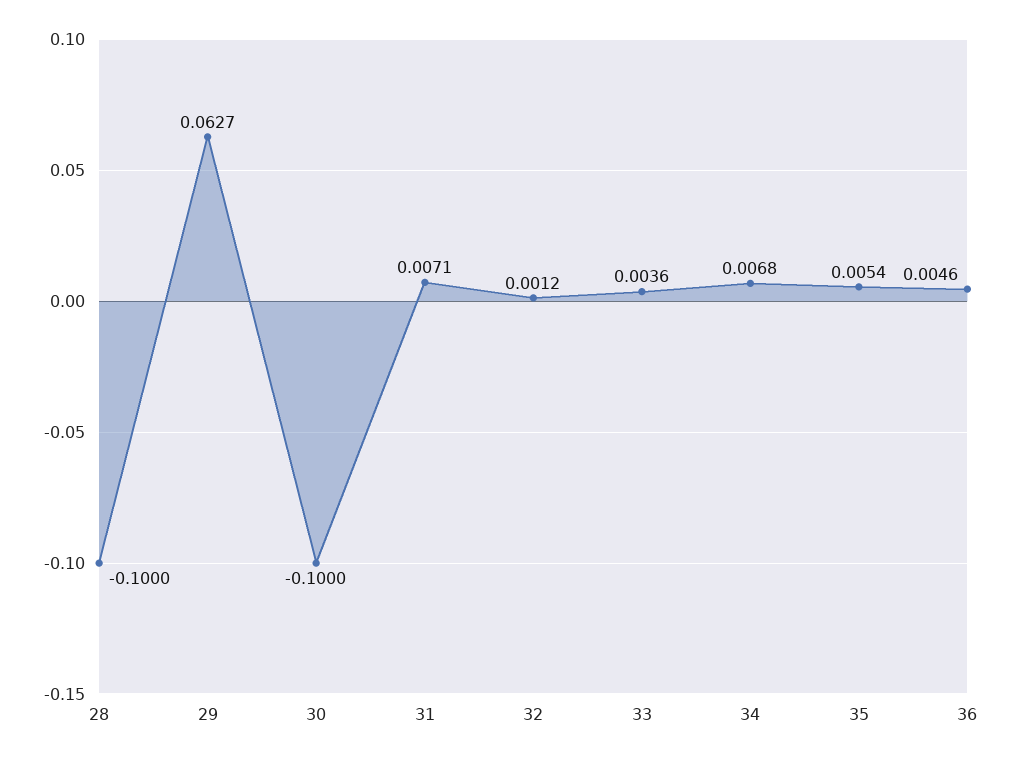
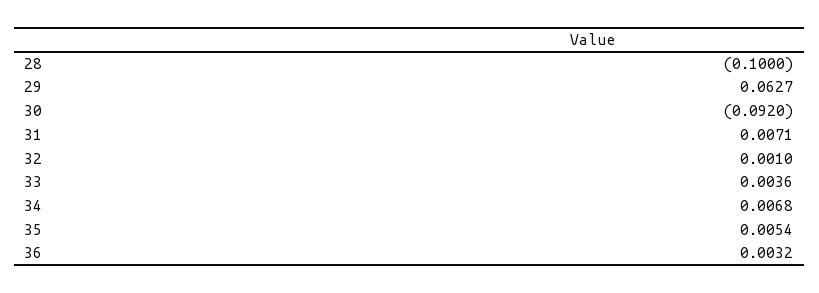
  {
    "28": -0.1,
    "29": 0.0627,
-   "30": -0.1,
+   "30": -0.092,
    "31": 0.0071,
-   "32": 0.0012,
+   "32": 0.001,
    "33": 0.0036,
    "34": 0.0068,
    "35": 0.0054,
-   "36": 0.0046
+   "36": 0.0032
  }

